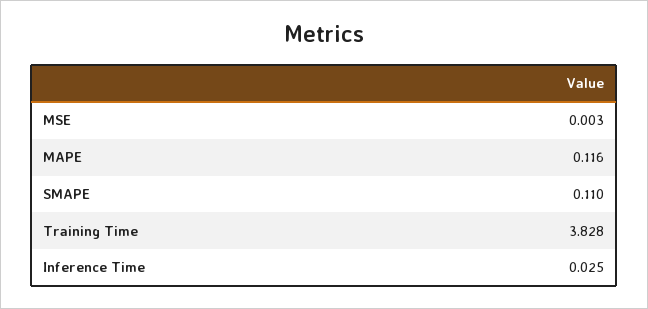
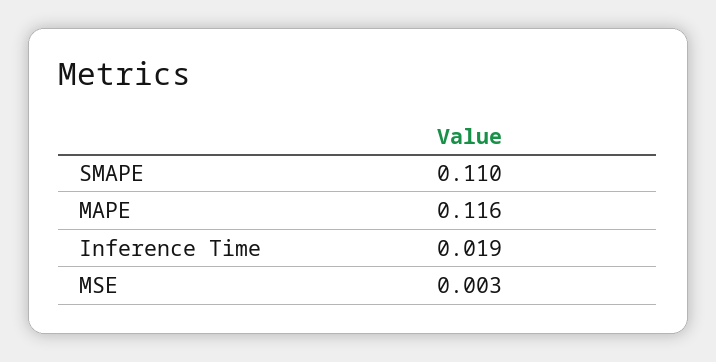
  {
    "MSE": 0.003,
    "MAPE": 0.116,
    "SMAPE": 0.11,
-   "Training Time": 3.828,
-   "Inference Time": 0.025
+   "Inference Time": 0.019
  }

